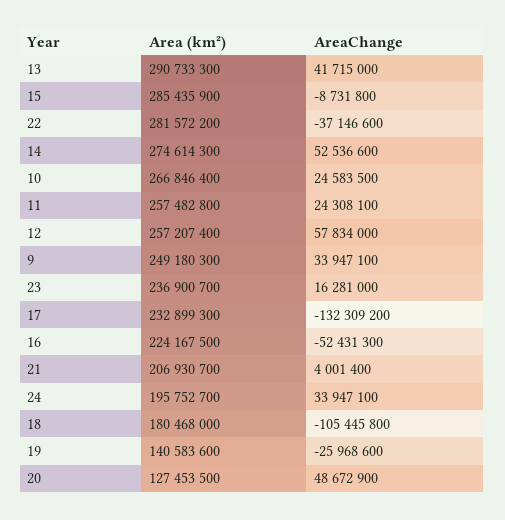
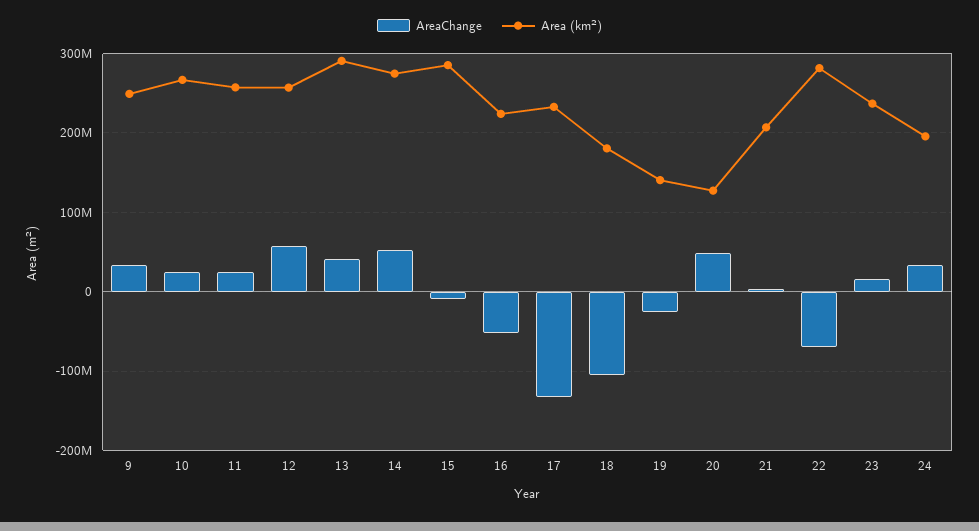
  {
    "Area (km²)": {
      "13": 290733300,
      "15": 285435900,
      "22": 281572200,
      "14": 274614300,
      "10": 266846400,
      "11": 257482800,
      "12": 257207400,
      "9": 249180300,
      "23": 236900700,
      "17": 232899300,
      "16": 224167500,
      "21": 206930700,
      "24": 195752700,
      "18": 180468000,
      "19": 140583600,
      "20": 127453500
    },
    "AreaChange": {
      "13": 41715000,
      "15": -8731800,
-     "22": -37146600,
+     "22": -70000000,
      "14": 52536600,
      "10": 24583500,
      "11": 24308100,
      "12": 57834000,
      "9": 33947100,
      "23": 16281000,
      "17": -132309200,
      "16": -52431300,
      "21": 4001400,
      "24": 33947100,
      "18": -105445800,
      "19": -25968600,
      "20": 48672900
    }
  }

